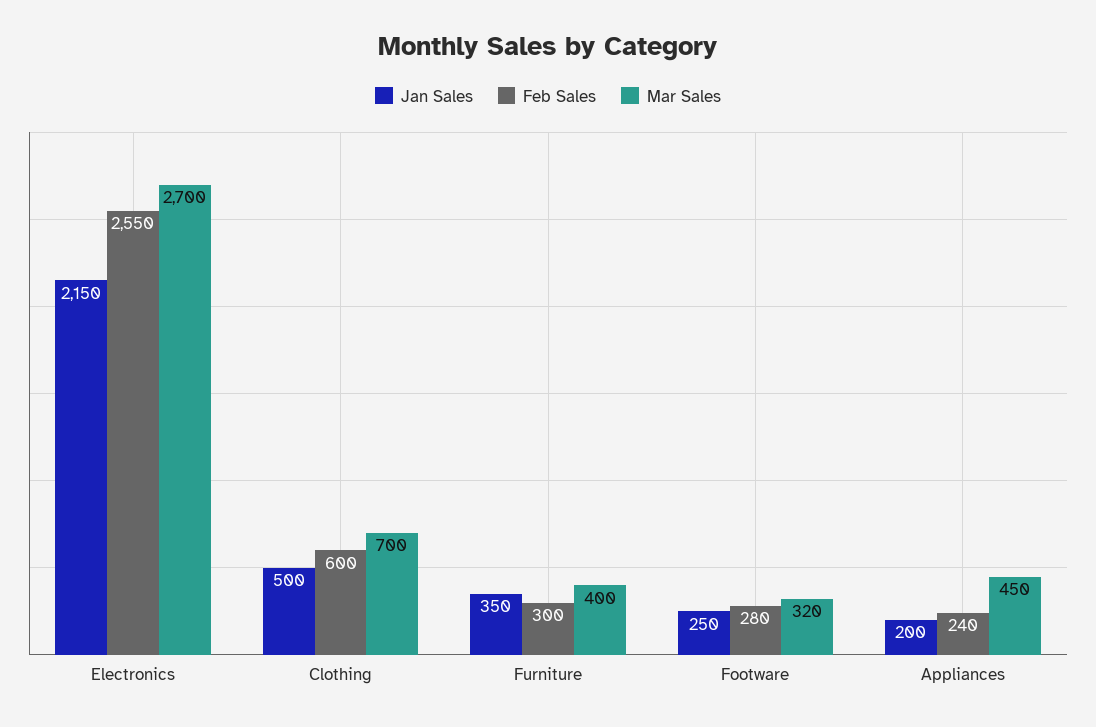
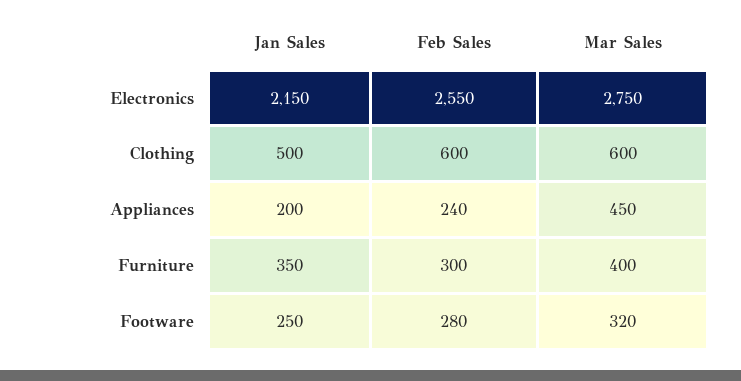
  {
    "Jan Sales": {
      "Electronics": 2150,
      "Clothing": 500,
      "Furniture": 350,
      "Footware": 250,
      "Appliances": 200
    },
    "Feb Sales": {
      "Electronics": 2550,
      "Clothing": 600,
      "Furniture": 300,
      "Footware": 280,
      "Appliances": 240
    },
    "Mar Sales": {
-     "Electronics": 2700,
+     "Electronics": 2750,
-     "Clothing": 700,
+     "Clothing": 600,
      "Furniture": 400,
      "Footware": 320,
      "Appliances": 450
    }
  }

